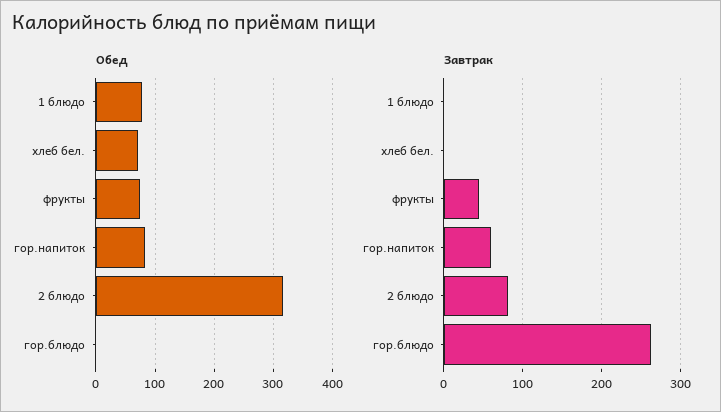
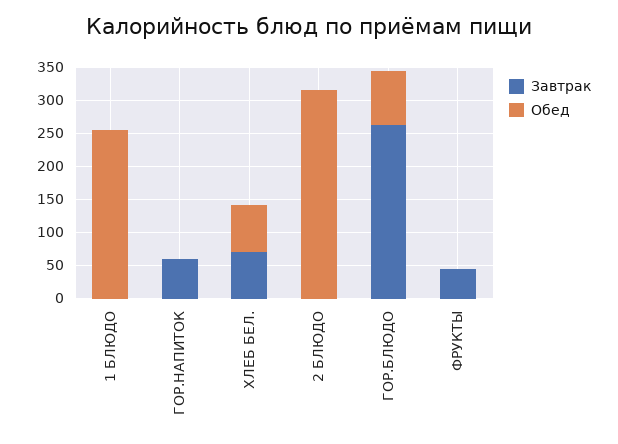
  {
    "Обед": {
-     "1 блюдо": 80,
+     "1 блюдо": 250,
      "хлеб бел.": 80,
-     "фрукты": 80,
+     "фрукты": 0,
-     "гор.напиток": 80,
+     "гор.напиток": 0,
      "2 блюдо": 320,
-     "гор.блюдо": 0
+     "гор.блюдо": 75
    },
    "Завтрак": {
      "1 блюдо": 0,
-     "хлеб бел.": 0,
+     "хлеб бел.": 75,
      "фрукты": 40,
      "гор.напиток": 60,
-     "2 блюдо": 80,
+     "2 блюдо": 0,
      "гор.блюдо": 260
    }
  }

